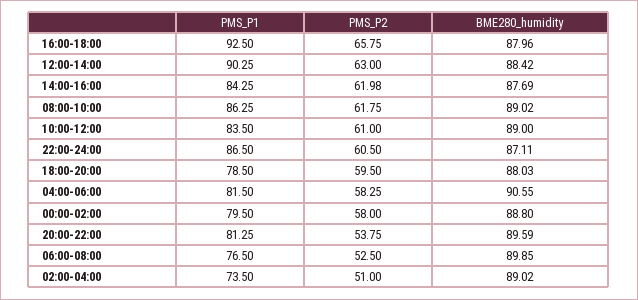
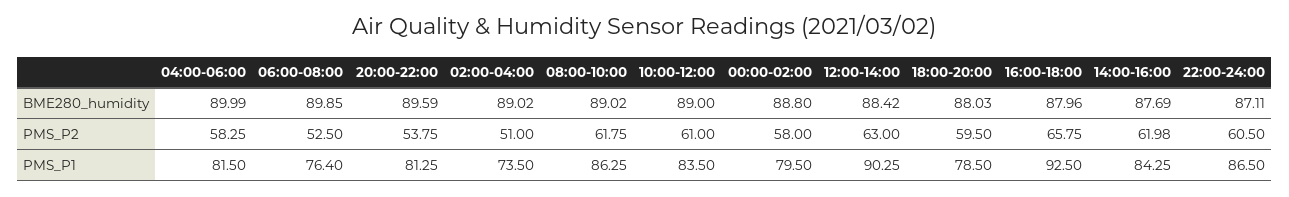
  {
    "PMS_P1": {
      "16:00-18:00": 92.5,
      "12:00-14:00": 90.25,
      "14:00-16:00": 84.25,
      "08:00-10:00": 86.25,
      "10:00-12:00": 83.5,
      "22:00-24:00": 86.5,
      "18:00-20:00": 78.5,
      "04:00-06:00": 81.5,
      "00:00-02:00": 79.5,
      "20:00-22:00": 81.25,
-     "06:00-08:00": 76.5,
+     "06:00-08:00": 76.4,
      "02:00-04:00": 73.5
    },
    "PMS_P2": {
      "16:00-18:00": 65.75,
      "12:00-14:00": 63,
      "14:00-16:00": 61.98,
      "08:00-10:00": 61.75,
      "10:00-12:00": 61,
      "22:00-24:00": 60.5,
      "18:00-20:00": 59.5,
      "04:00-06:00": 58.25,
      "00:00-02:00": 58,
      "20:00-22:00": 53.75,
      "06:00-08:00": 52.5,
      "02:00-04:00": 51
    },
    "BME280_humidity": {
      "16:00-18:00": 87.96,
      "12:00-14:00": 88.42,
      "14:00-16:00": 87.69,
      "08:00-10:00": 89.02,
      "10:00-12:00": 89,
      "22:00-24:00": 87.11,
      "18:00-20:00": 88.03,
-     "04:00-06:00": 90.55,
+     "04:00-06:00": 89.99,
      "00:00-02:00": 88.8,
      "20:00-22:00": 89.59,
      "06:00-08:00": 89.85,
      "02:00-04:00": 89.02
    }
  }

